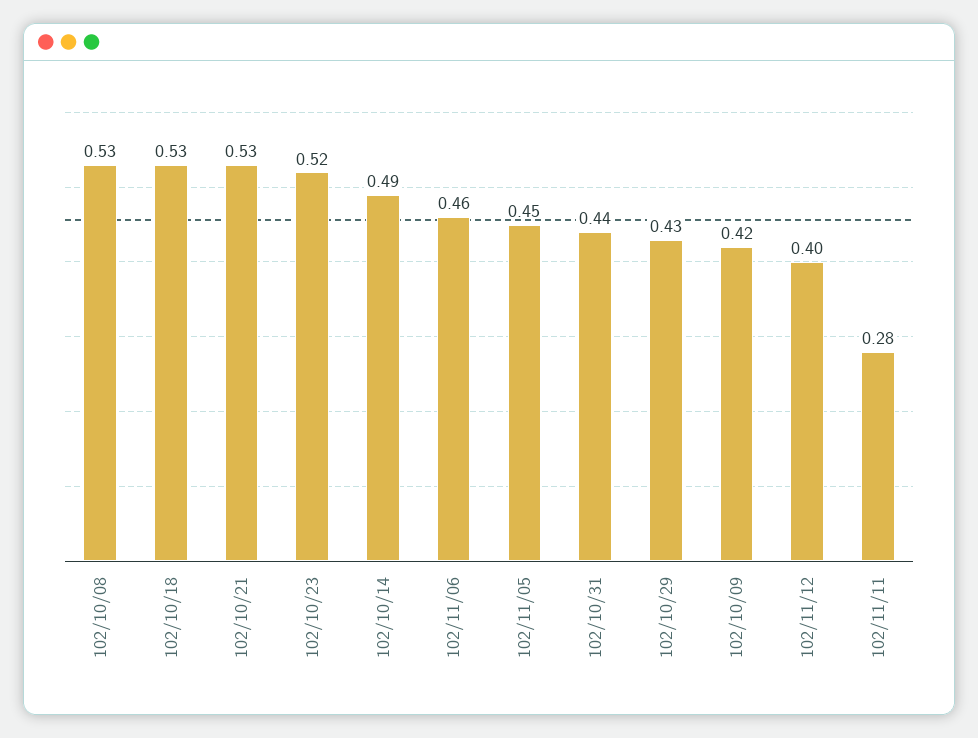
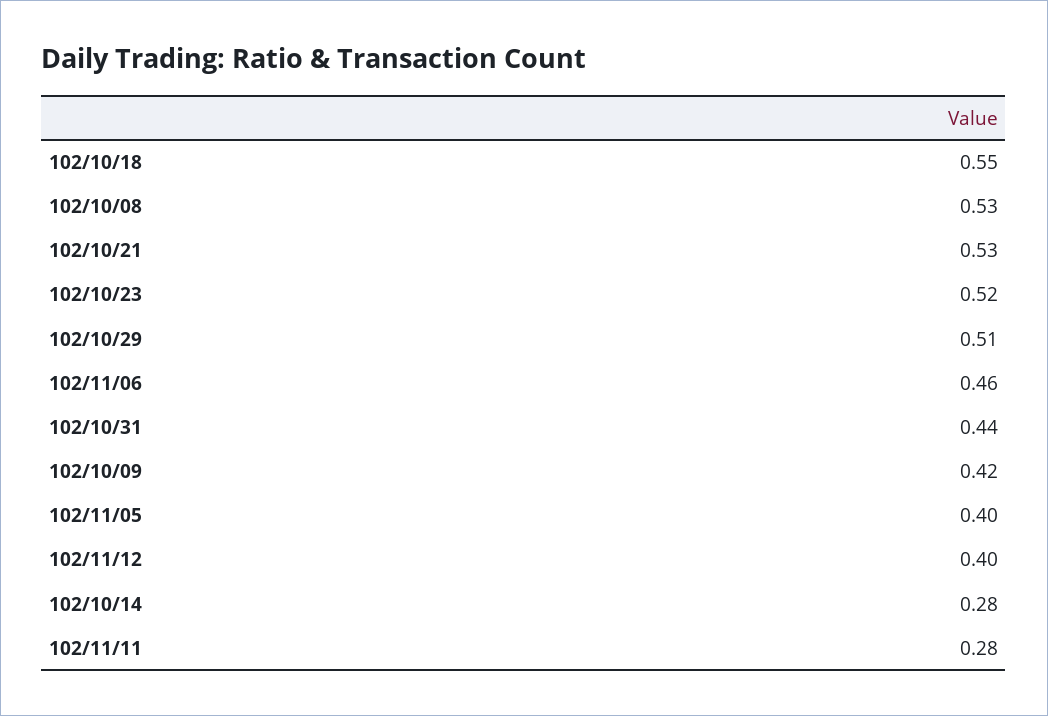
  {
    "102/10/08": 0.53,
-   "102/10/18": 0.53,
+   "102/10/18": 0.55,
    "102/10/21": 0.53,
    "102/10/23": 0.52,
-   "102/10/14": 0.49,
+   "102/10/14": 0.28,
    "102/11/06": 0.46,
-   "102/11/05": 0.45,
+   "102/11/05": 0.4,
    "102/10/31": 0.44,
-   "102/10/29": 0.43,
+   "102/10/29": 0.51,
    "102/10/09": 0.42,
    "102/11/12": 0.4,
    "102/11/11": 0.28
  }

